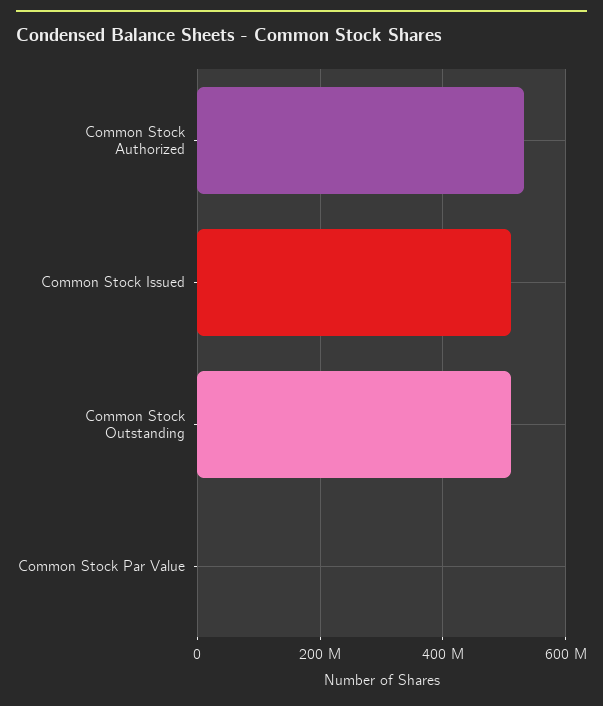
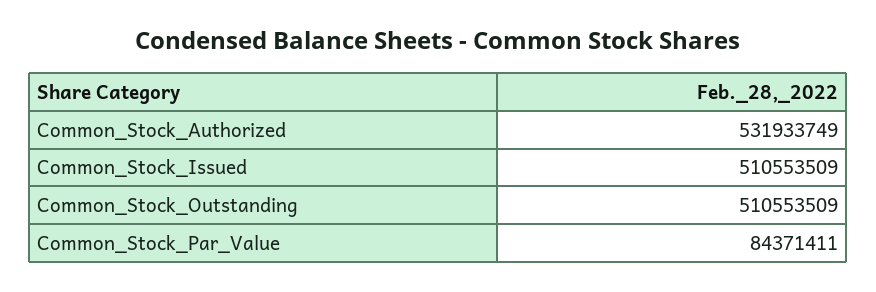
  {
    "Common Stock Authorized": 531933749,
    "Common Stock Issued": 510553509,
    "Common Stock Outstanding": 510553509,
-   "Common Stock Par Value": 0
+   "Common Stock Par Value": 84371411
  }

